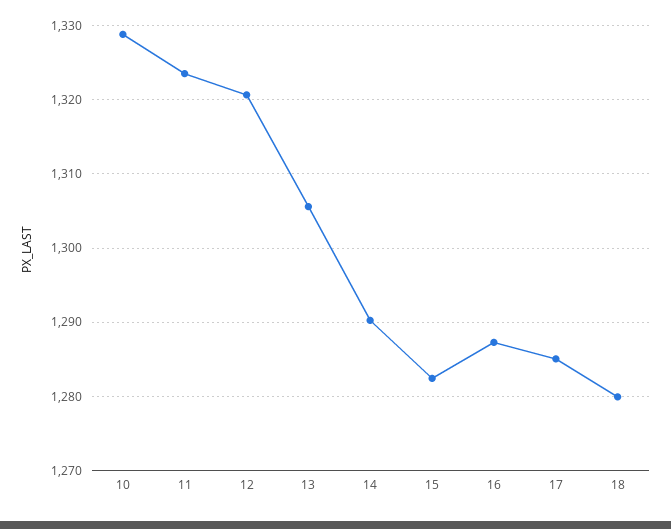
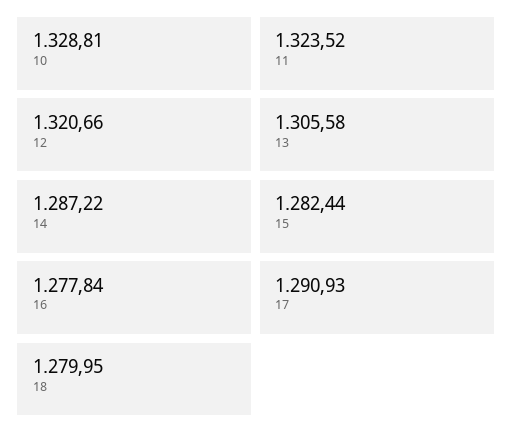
  {
    "10": 1328.81,
    "11": 1323.52,
    "12": 1320.66,
    "13": 1305.58,
-   "14": 1290,
+   "14": 1287.22,
    "15": 1282.44,
-   "16": 1287,
+   "16": 1277.84,
-   "17": 1285,
+   "17": 1290.93,
    "18": 1279.95
  }

